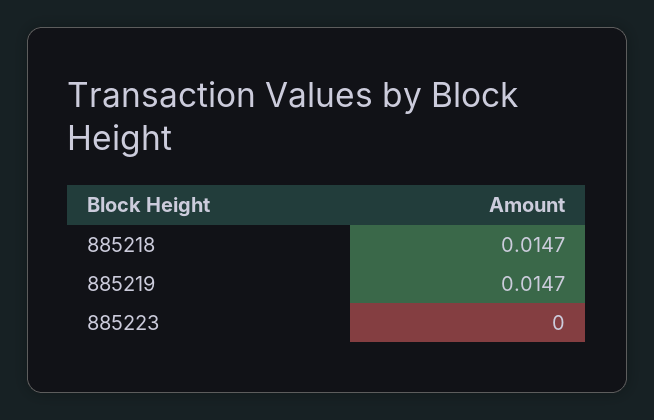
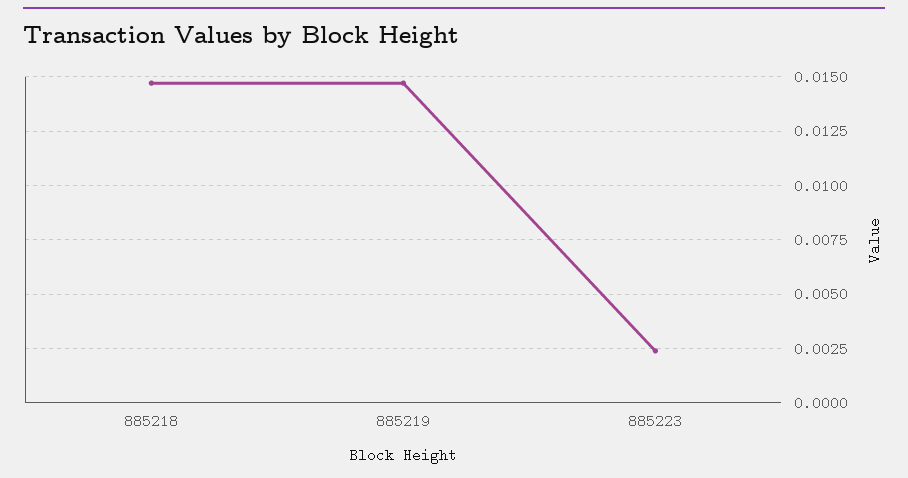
  {
    "885218": 0.0147,
    "885219": 0.0147,
-   "885223": 0
+   "885223": 0.0025
  }

